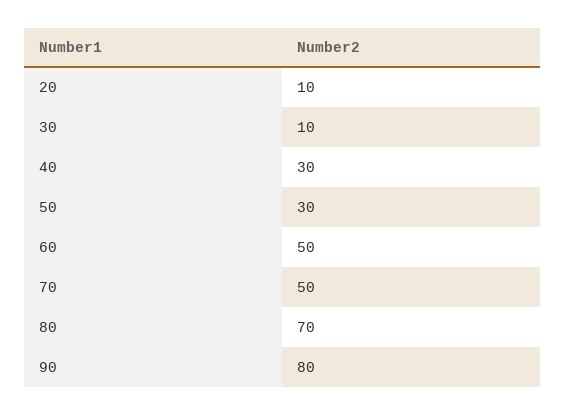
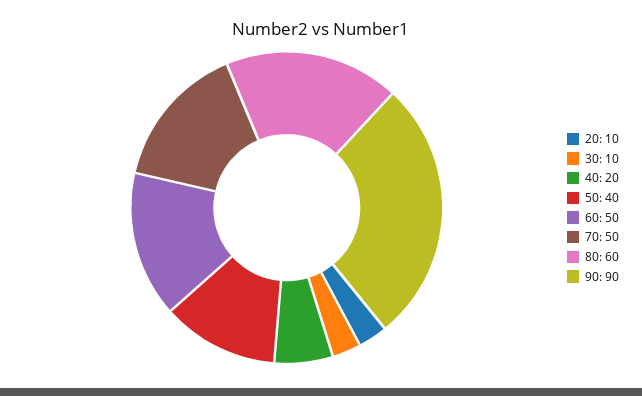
  {
    "20": 10,
    "30": 10,
-   "40": 30,
+   "40": 20,
-   "50": 30,
+   "50": 40,
    "60": 50,
    "70": 50,
-   "80": 70,
+   "80": 60,
-   "90": 80
+   "90": 90
  }

